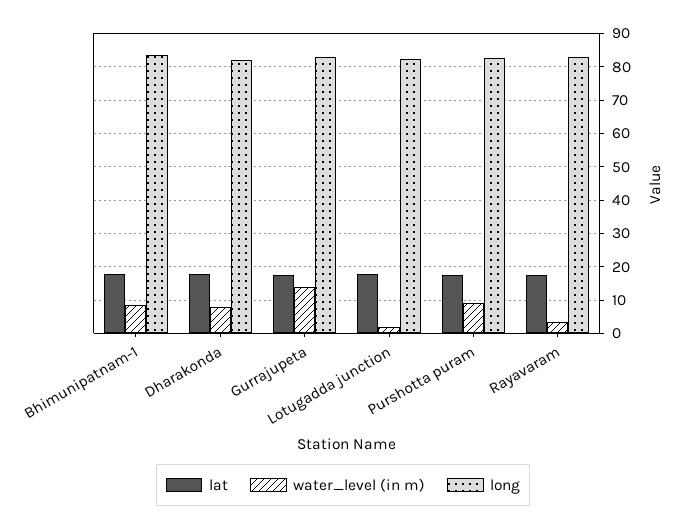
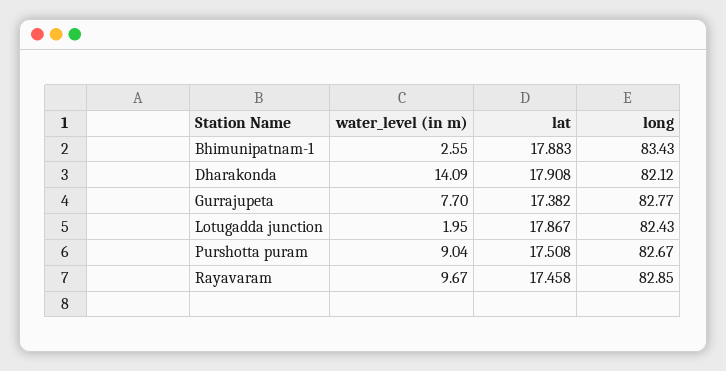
  {
    "lat": {
      "Bhimunipatnam-1": 17.883,
      "Dharakonda": 17.908,
      "Gurrajupeta": 17.382,
      "Lotugadda junction": 17.867,
      "Purshotta puram": 17.508,
      "Rayavaram": 17.458
    },
    "water_level (in m)": {
-     "Bhimunipatnam-1": 8,
+     "Bhimunipatnam-1": 2.55,
-     "Dharakonda": 8,
+     "Dharakonda": 14.09,
-     "Gurrajupeta": 14,
+     "Gurrajupeta": 7.7,
      "Lotugadda junction": 1.95,
      "Purshotta puram": 9.04,
-     "Rayavaram": 4
+     "Rayavaram": 9.67
    },
    "long": {
      "Bhimunipatnam-1": 83.43,
      "Dharakonda": 82.12,
      "Gurrajupeta": 82.77,
      "Lotugadda junction": 82.43,
      "Purshotta puram": 82.67,
      "Rayavaram": 82.85
    }
  }

